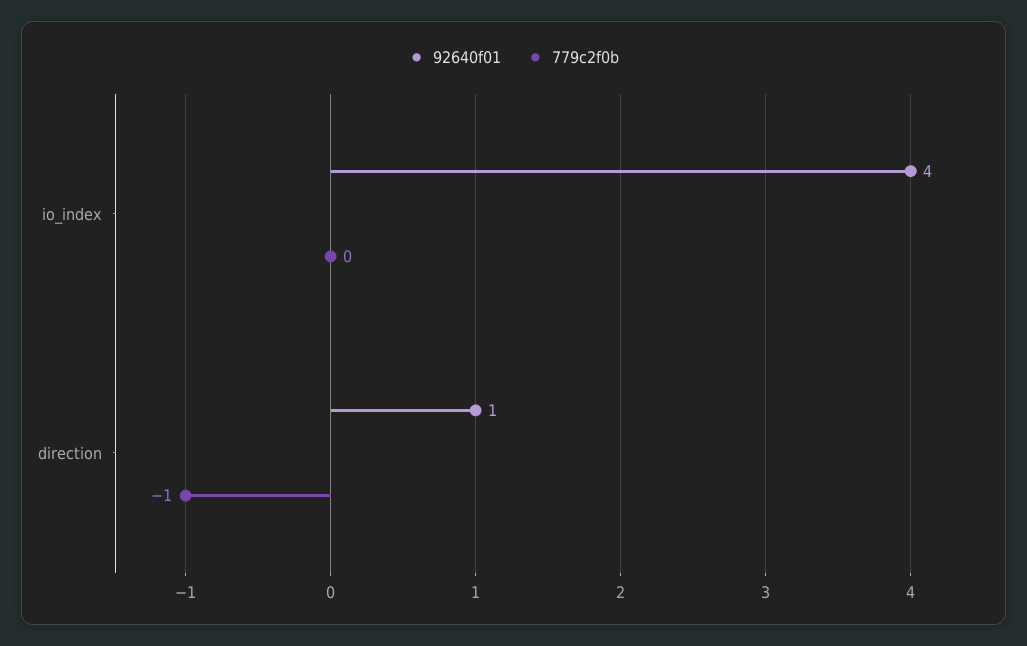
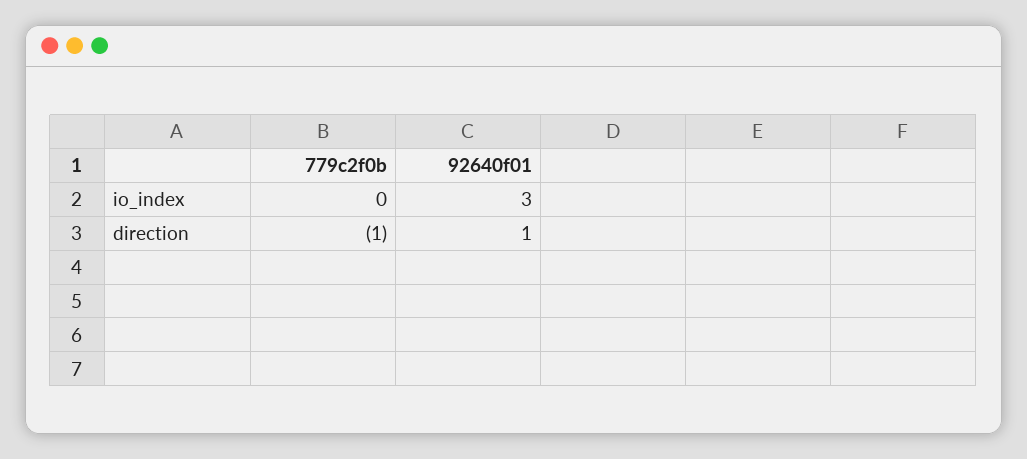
  {
    "92640f01": {
-     "io_index": 4,
+     "io_index": 3,
      "direction": 1
    },
    "779c2f0b": {
      "io_index": 0,
      "direction": -1
    }
  }

